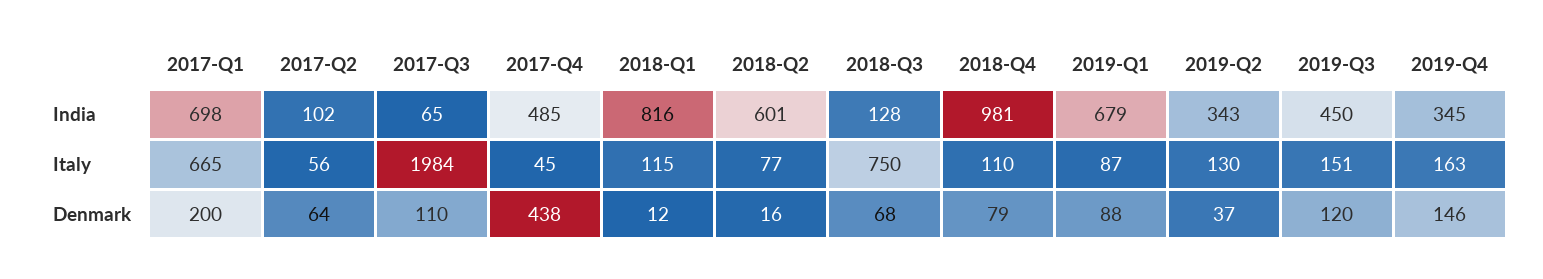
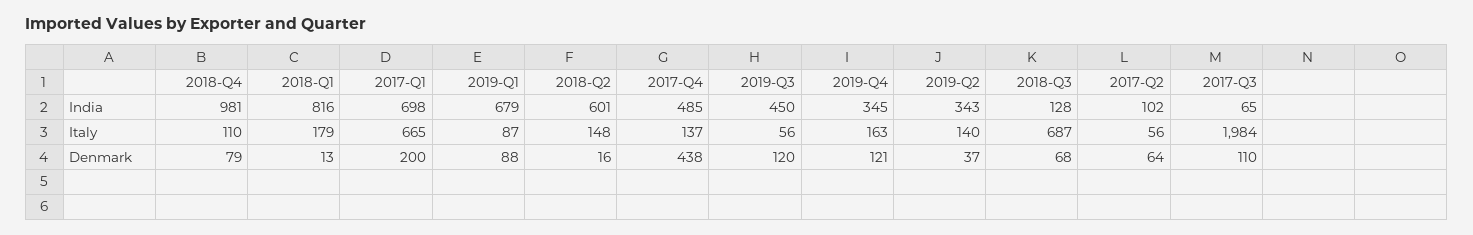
  {
    "2017-Q1": {
      "India": 698,
      "Italy": 665,
      "Denmark": 200
    },
    "2017-Q2": {
      "India": 102,
      "Italy": 56,
      "Denmark": 64
    },
    "2017-Q3": {
      "India": 65,
      "Italy": 1984,
      "Denmark": 110
    },
    "2017-Q4": {
      "India": 485,
-     "Italy": 45,
+     "Italy": 137,
      "Denmark": 438
    },
    "2018-Q1": {
      "India": 816,
-     "Italy": 115,
+     "Italy": 179,
-     "Denmark": 12
+     "Denmark": 13
    },
    "2018-Q2": {
      "India": 601,
-     "Italy": 77,
+     "Italy": 148,
      "Denmark": 16
    },
    "2018-Q3": {
      "India": 128,
-     "Italy": 750,
+     "Italy": 687,
      "Denmark": 68
    },
    "2018-Q4": {
      "India": 981,
      "Italy": 110,
      "Denmark": 79
    },
    "2019-Q1": {
      "India": 679,
      "Italy": 87,
      "Denmark": 88
    },
    "2019-Q2": {
      "India": 343,
-     "Italy": 130,
+     "Italy": 140,
      "Denmark": 37
    },
    "2019-Q3": {
      "India": 450,
-     "Italy": 151,
+     "Italy": 56,
      "Denmark": 120
    },
    "2019-Q4": {
      "India": 345,
      "Italy": 163,
-     "Denmark": 146
+     "Denmark": 121
    }
  }

